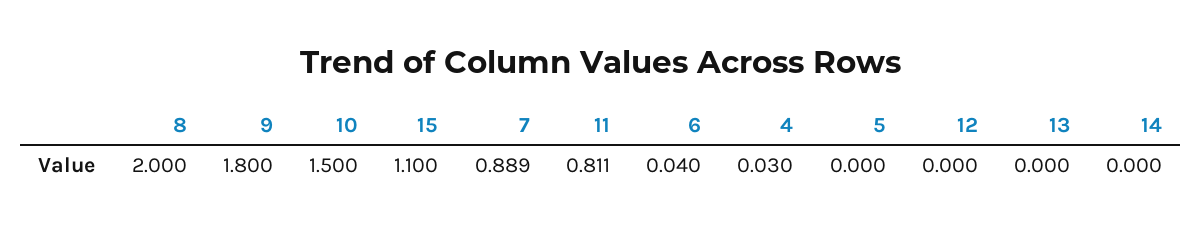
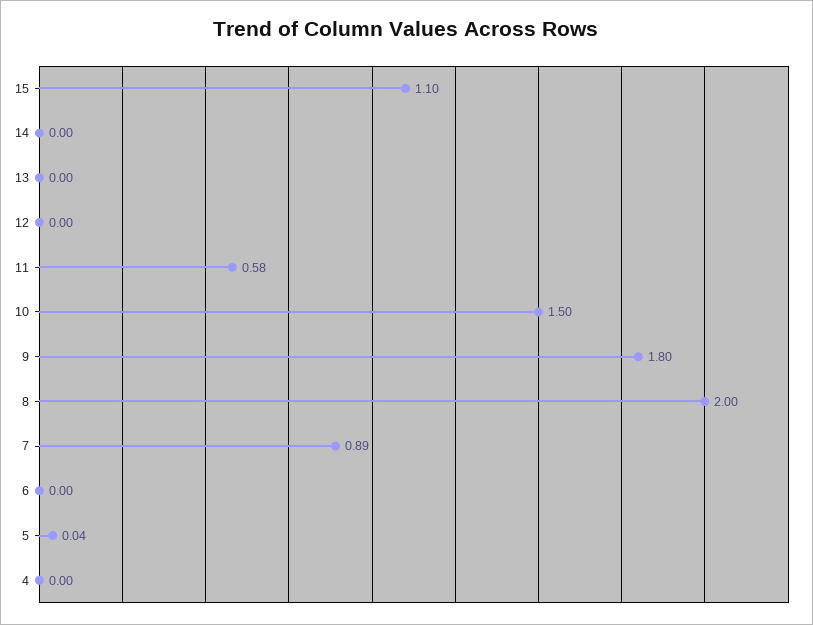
  {
    "8": 2,
    "9": 1.8,
    "10": 1.5,
    "15": 1.1,
    "7": 0.889,
-   "11": 0.811,
+   "11": 0.58,
-   "6": 0.04,
+   "6": 0,
-   "4": 0.03,
+   "4": 0,
-   "5": 0,
+   "5": 0.04,
    "12": 0,
    "13": 0,
    "14": 0
  }

